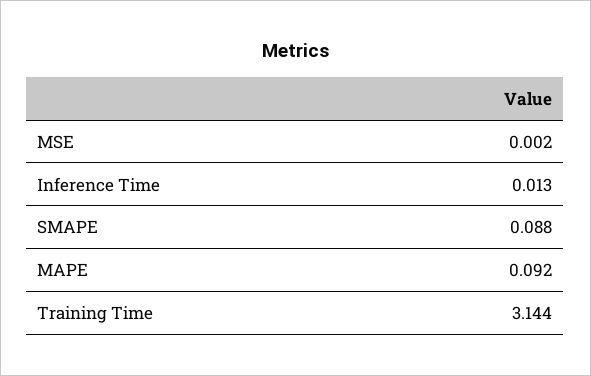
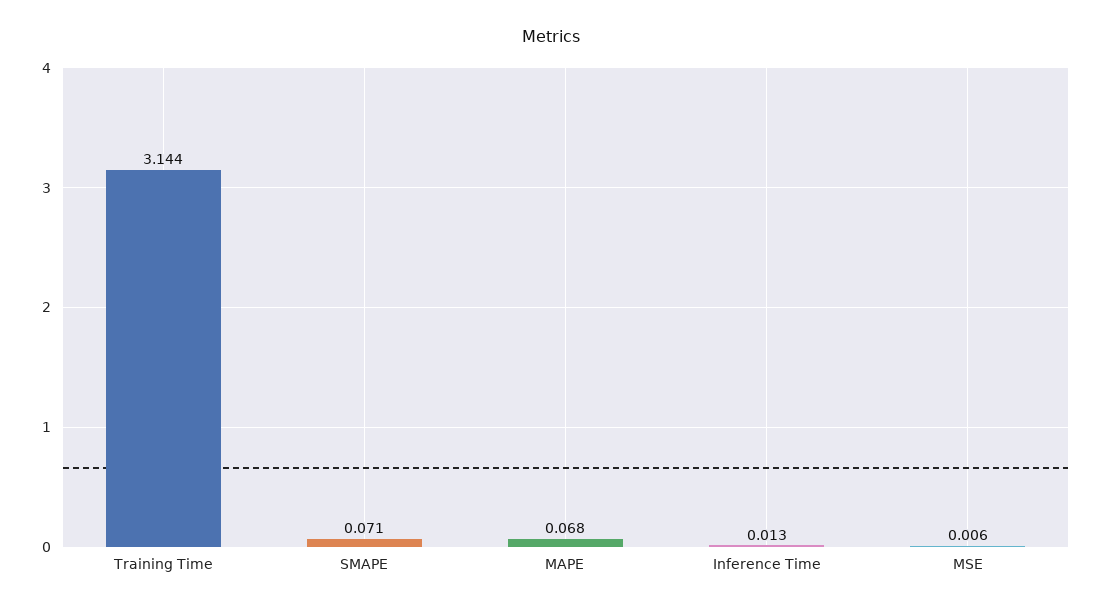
  {
-   "MSE": 0.002,
+   "MSE": 0.006,
    "Inference Time": 0.013,
-   "SMAPE": 0.088,
+   "SMAPE": 0.071,
-   "MAPE": 0.092,
+   "MAPE": 0.068,
    "Training Time": 3.144
  }

